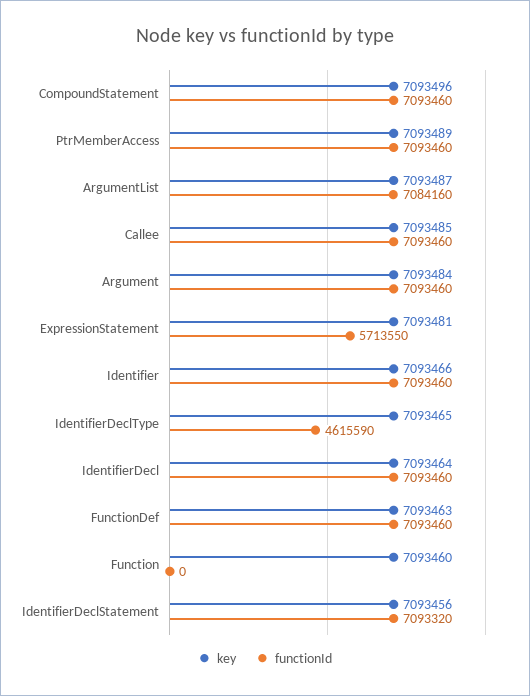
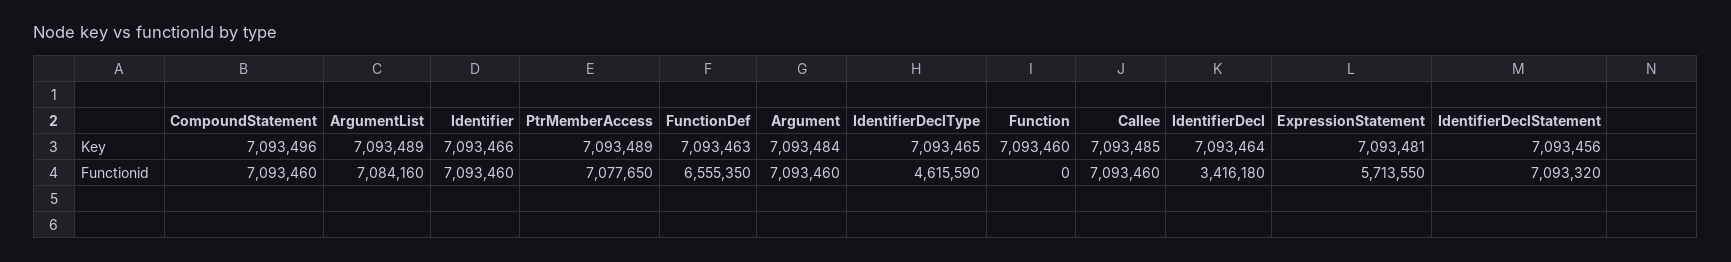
  {
    "key": {
      "CompoundStatement": 7093496,
      "PtrMemberAccess": 7093489,
-     "ArgumentList": 7093487,
+     "ArgumentList": 7093489,
      "Callee": 7093485,
      "Argument": 7093484,
      "ExpressionStatement": 7093481,
      "Identifier": 7093466,
      "IdentifierDeclType": 7093465,
      "IdentifierDecl": 7093464,
      "FunctionDef": 7093463,
      "Function": 7093460,
      "IdentifierDeclStatement": 7093456
    },
    "functionId": {
      "CompoundStatement": 7093460,
-     "PtrMemberAccess": 7093460,
+     "PtrMemberAccess": 7077650,
      "ArgumentList": 7084160,
      "Callee": 7093460,
      "Argument": 7093460,
      "ExpressionStatement": 5713550,
      "Identifier": 7093460,
      "IdentifierDeclType": 4615590,
-     "IdentifierDecl": 7093460,
+     "IdentifierDecl": 3416180,
-     "FunctionDef": 7093460,
+     "FunctionDef": 6555350,
      "Function": 0,
      "IdentifierDeclStatement": 7093320
    }
  }

